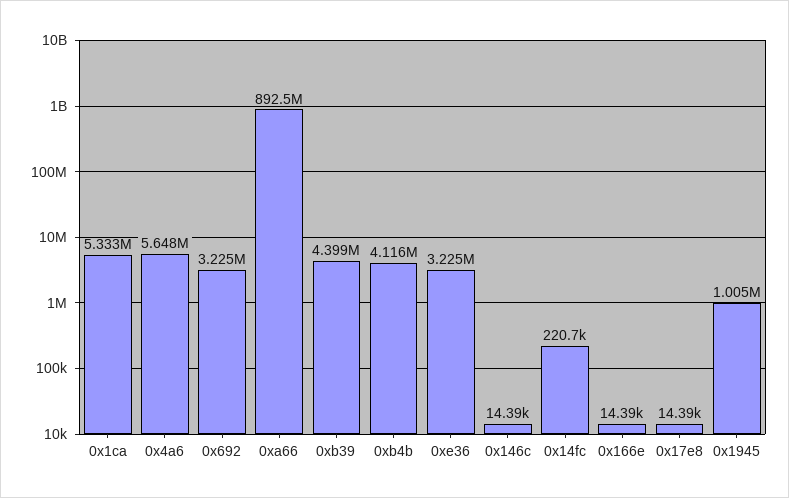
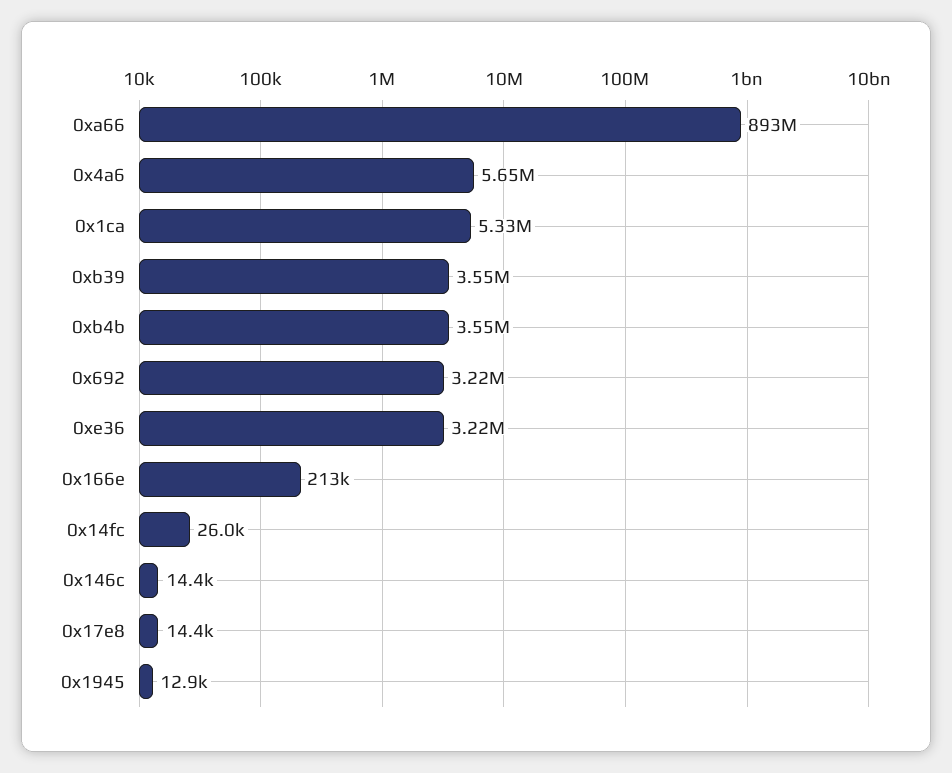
  {
    "0x1ca": 5333000,
    "0x4a6": 5648000,
    "0x692": 3225000,
    "0xa66": 892500000,
-   "0xb39": 4399000,
+   "0xb39": 3550000,
-   "0xb4b": 4116000,
+   "0xb4b": 3550000,
    "0xe36": 3225000,
    "0x146c": 14390,
-   "0x14fc": 220700,
+   "0x14fc": 26000,
-   "0x166e": 14390,
+   "0x166e": 213000,
    "0x17e8": 14390,
-   "0x1945": 1005000
+   "0x1945": 12900
  }

